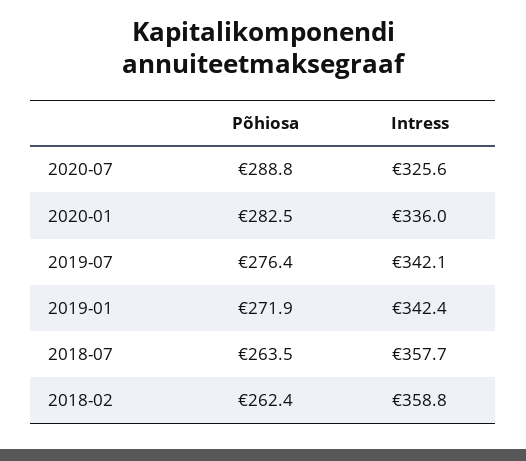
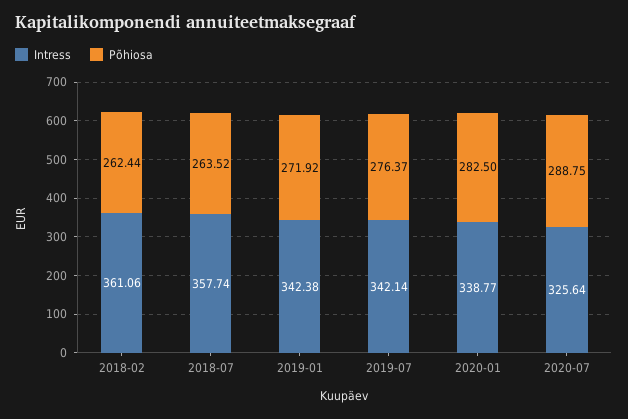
  {
    "Põhiosa": {
      "2020-07": 288.75,
      "2020-01": 282.5,
      "2019-07": 276.37,
      "2019-01": 271.92,
      "2018-07": 263.52,
      "2018-02": 262.44
    },
    "Intress": {
      "2020-07": 325.64,
-     "2020-01": 336,
+     "2020-01": 338.77,
      "2019-07": 342.14,
      "2019-01": 342.38,
      "2018-07": 357.74,
-     "2018-02": 358.8
+     "2018-02": 361.06
    }
  }

